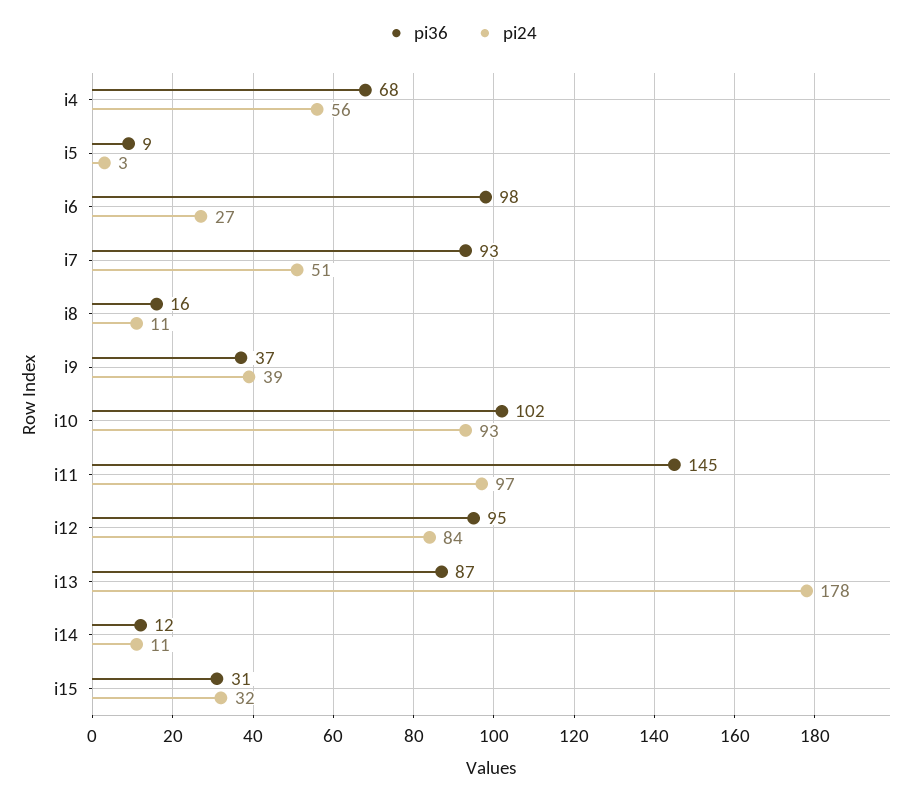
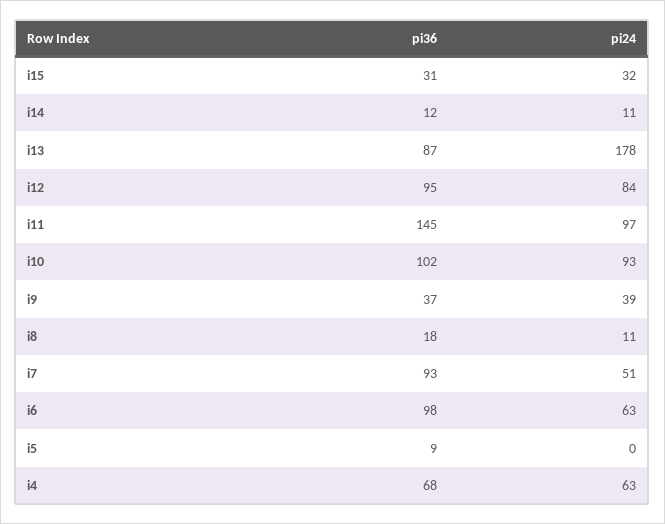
  {
    "pi36": {
      "i4": 68,
      "i5": 9,
      "i6": 98,
      "i7": 93,
-     "i8": 16,
+     "i8": 18,
      "i9": 37,
      "i10": 102,
      "i11": 145,
      "i12": 95,
      "i13": 87,
      "i14": 12,
      "i15": 31
    },
    "pi24": {
-     "i4": 56,
+     "i4": 63,
-     "i5": 3,
+     "i5": 0,
-     "i6": 27,
+     "i6": 63,
      "i7": 51,
      "i8": 11,
      "i9": 39,
      "i10": 93,
      "i11": 97,
      "i12": 84,
      "i13": 178,
      "i14": 11,
      "i15": 32
    }
  }

